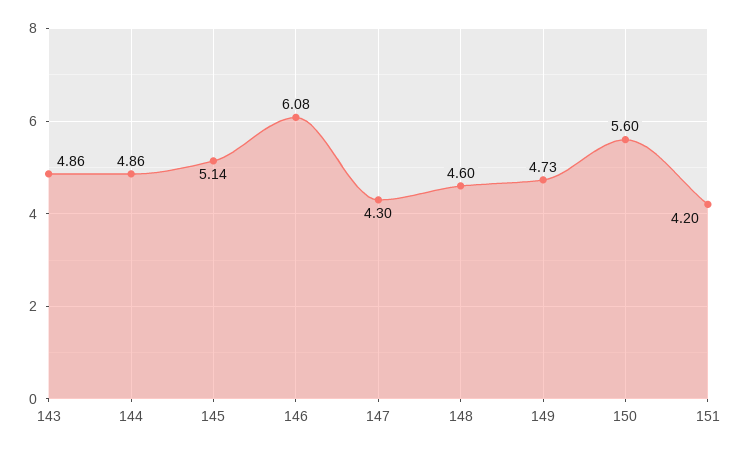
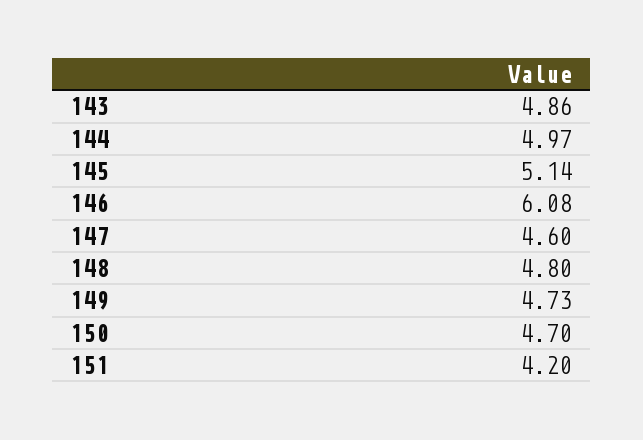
  {
    "143": 4.86,
-   "144": 4.86,
+   "144": 4.97,
    "145": 5.14,
    "146": 6.08,
-   "147": 4.3,
+   "147": 4.6,
-   "148": 4.6,
+   "148": 4.8,
    "149": 4.73,
-   "150": 5.6,
+   "150": 4.7,
    "151": 4.2
  }

